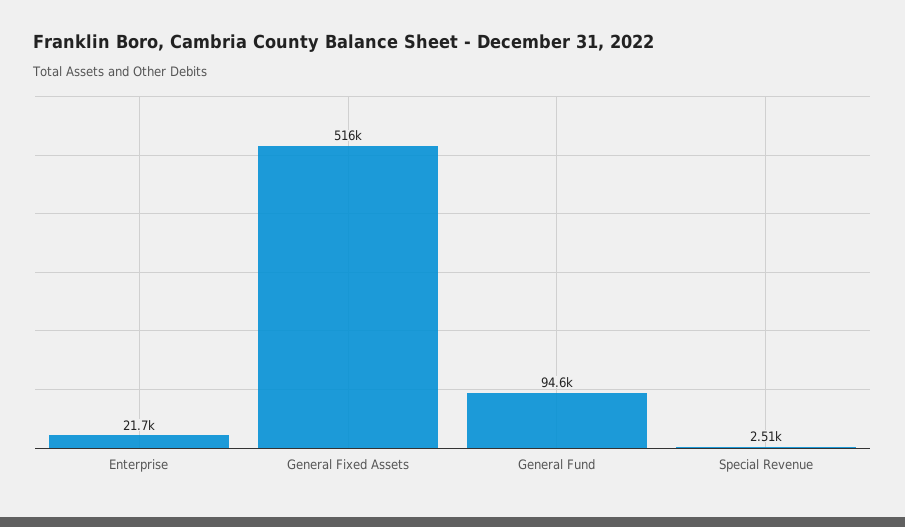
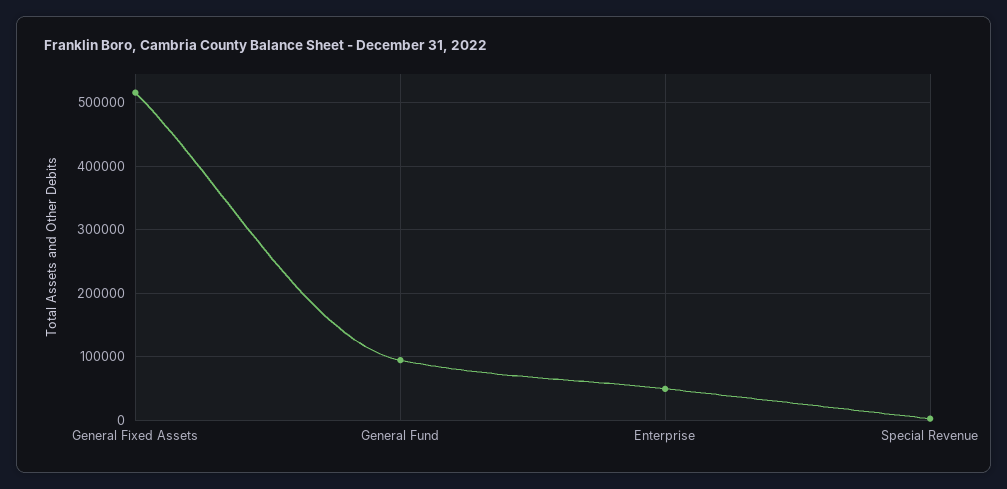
  {
-   "Enterprise": 21700,
+   "Enterprise": 50000,
    "General Fixed Assets": 516000,
    "General Fund": 94600,
    "Special Revenue": 2510
  }

